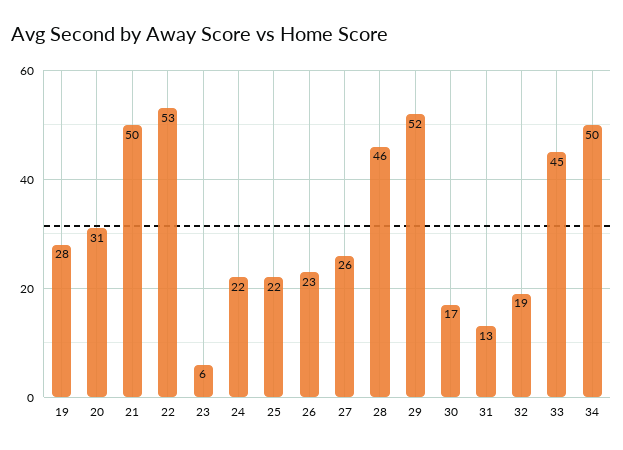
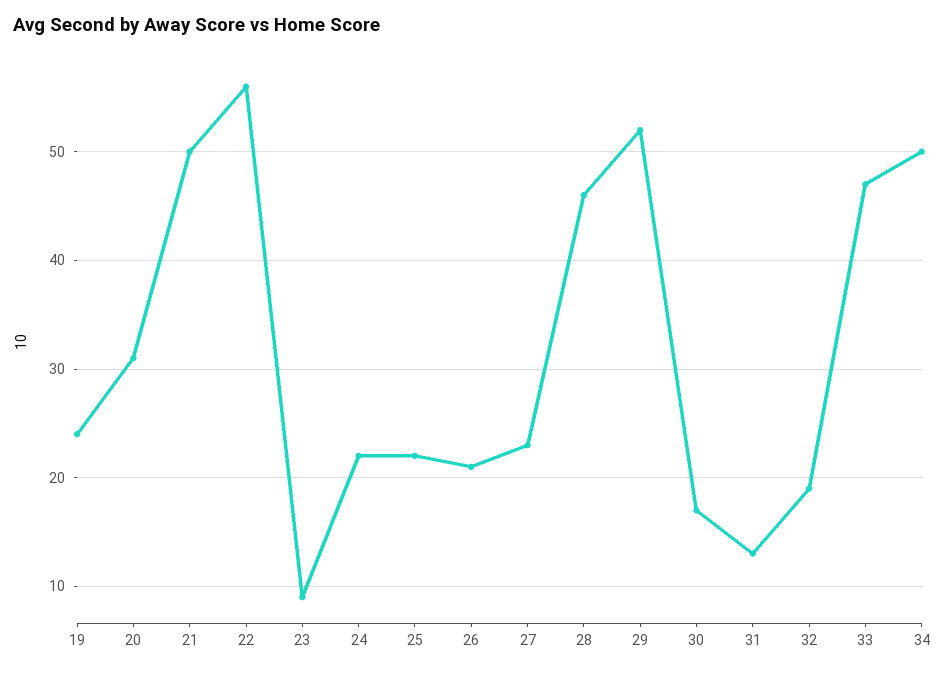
  {
-   "19": 28,
+   "19": 24,
    "20": 31,
    "21": 50,
-   "22": 53,
+   "22": 56,
-   "23": 6,
+   "23": 9,
    "24": 22,
    "25": 22,
-   "26": 23,
+   "26": 21,
-   "27": 26,
+   "27": 23,
    "28": 46,
    "29": 52,
    "30": 17,
    "31": 13,
    "32": 19,
-   "33": 45,
+   "33": 47,
    "34": 50
  }

